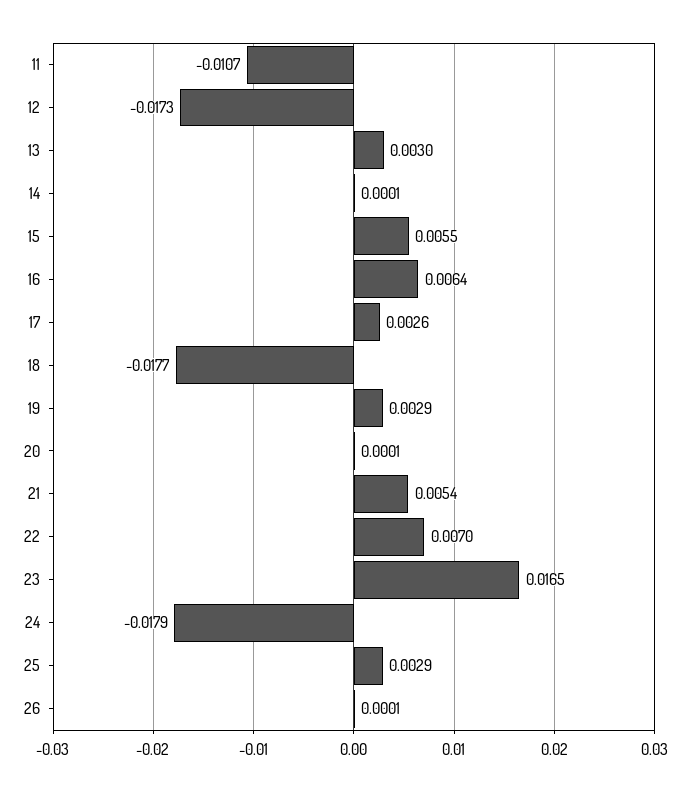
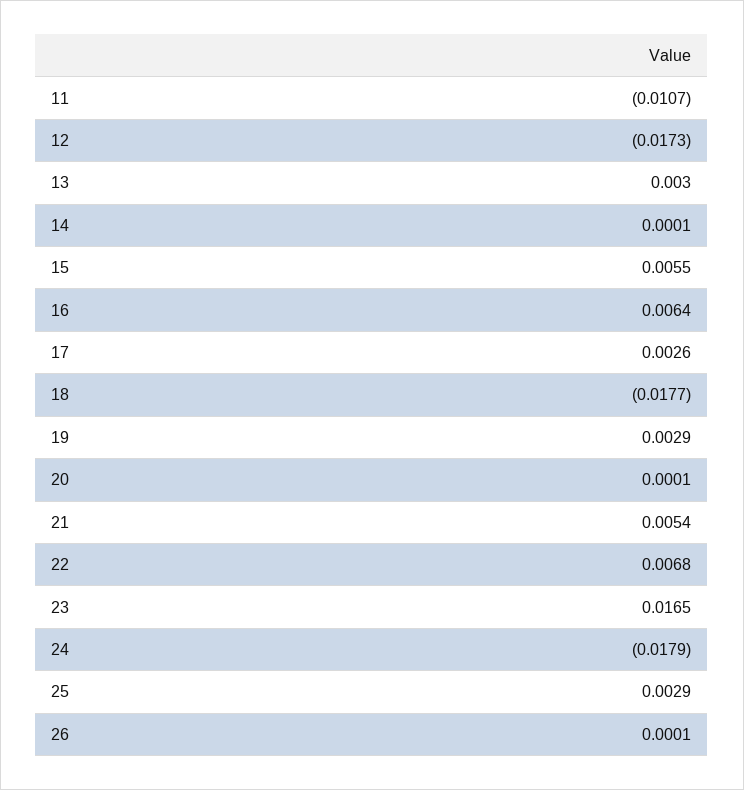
  {
    "11": -0.0107,
    "12": -0.0173,
    "13": 0.003,
    "14": 0.0001,
    "15": 0.0055,
    "16": 0.0064,
    "17": 0.0026,
    "18": -0.0177,
    "19": 0.0029,
    "20": 0.0001,
    "21": 0.0054,
-   "22": 0.007,
+   "22": 0.0068,
    "23": 0.0165,
    "24": -0.0179,
    "25": 0.0029,
    "26": 0.0001
  }

